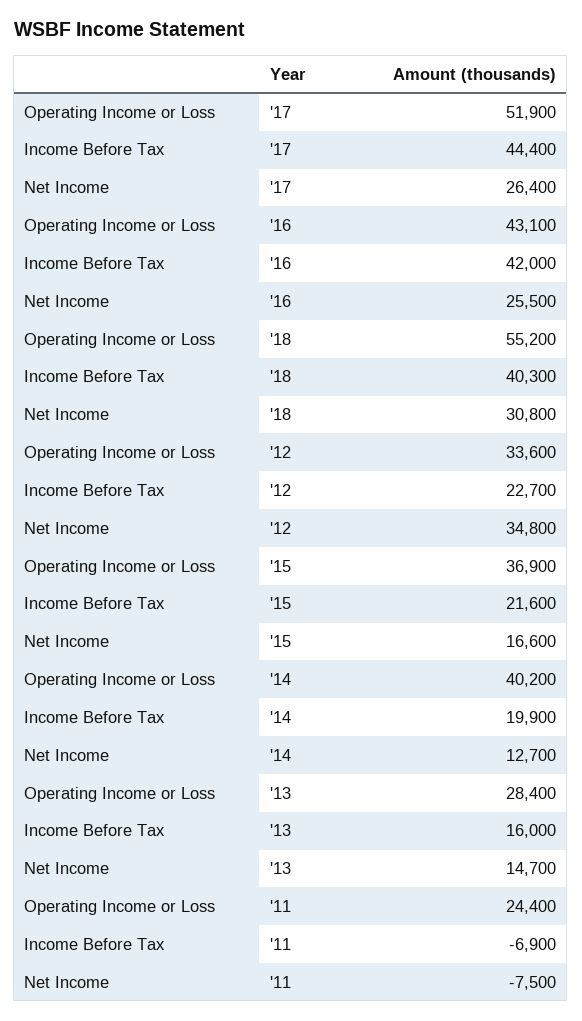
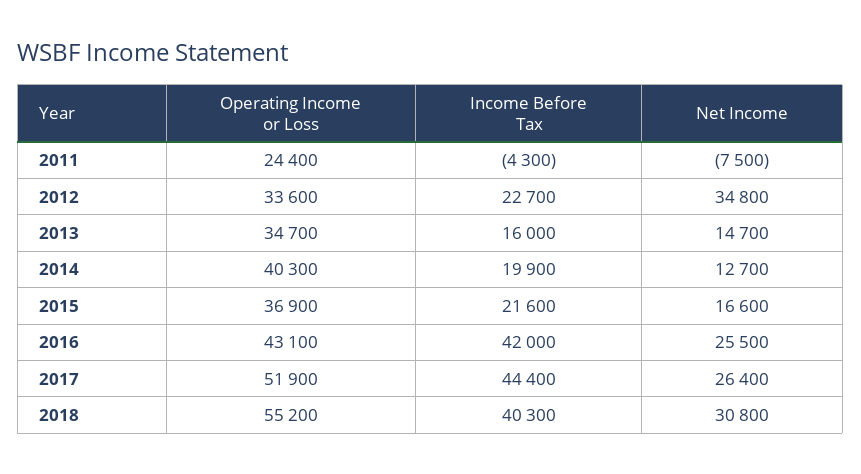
  {
    "Operating Income or Loss": {
      "'17": 51900,
      "'16": 43100,
      "'18": 55200,
      "'12": 33600,
      "'15": 36900,
-     "'14": 40200,
+     "'14": 40300,
-     "'13": 28400,
+     "'13": 34700,
      "'11": 24400
    },
    "Income Before Tax": {
      "'17": 44400,
      "'16": 42000,
      "'18": 40300,
      "'12": 22700,
      "'15": 21600,
      "'14": 19900,
      "'13": 16000,
-     "'11": -6900
+     "'11": -4300
    },
    "Net Income": {
      "'17": 26400,
      "'16": 25500,
      "'18": 30800,
      "'12": 34800,
      "'15": 16600,
      "'14": 12700,
      "'13": 14700,
      "'11": -7500
    }
  }

